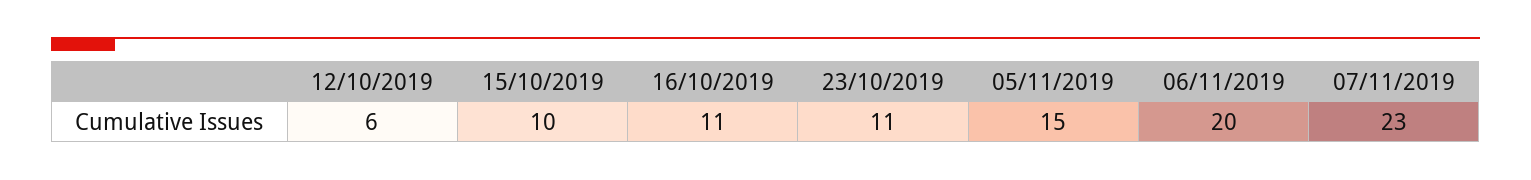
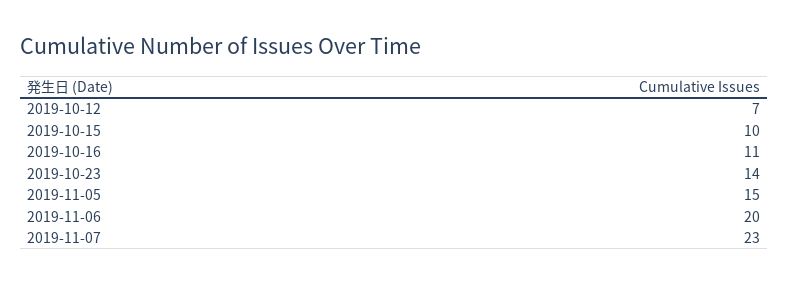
  {
-   "12/10/2019": 6,
+   "12/10/2019": 7,
    "15/10/2019": 10,
    "16/10/2019": 11,
-   "23/10/2019": 11,
+   "23/10/2019": 14,
    "05/11/2019": 15,
    "06/11/2019": 20,
    "07/11/2019": 23
  }

